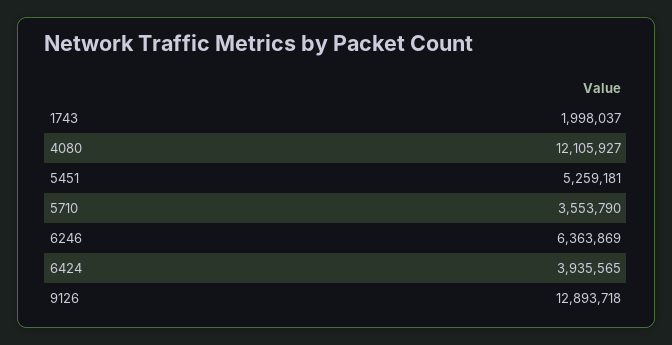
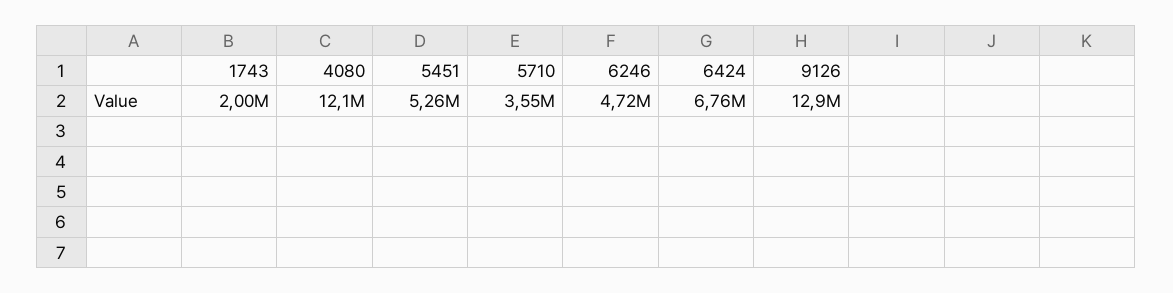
  {
    "1743": 1998037,
    "4080": 12105927,
    "5451": 5259181,
    "5710": 3553790,
-   "6246": 6363869,
+   "6246": 4720000,
-   "6424": 3935565,
+   "6424": 6760000,
    "9126": 12893718
  }

